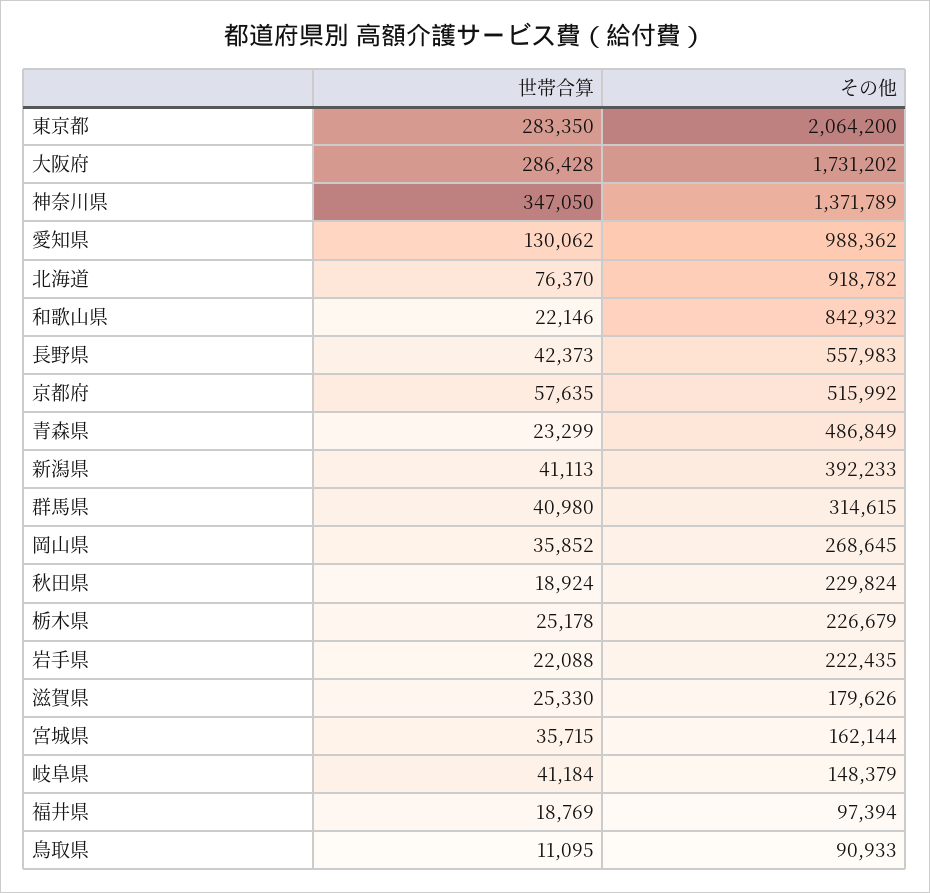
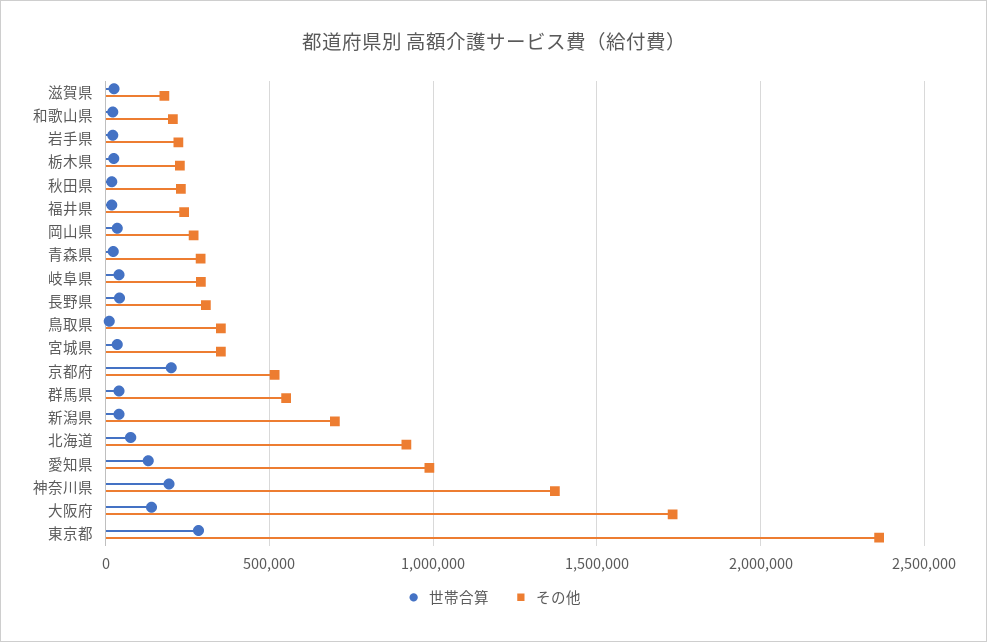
  {
    "世帯合算": {
      "東京都": 283350,
-     "大阪府": 286428,
+     "大阪府": 150000,
-     "神奈川県": 347050,
+     "神奈川県": 200000,
      "愛知県": 130062,
      "北海道": 76370,
      "和歌山県": 22146,
      "長野県": 42373,
-     "京都府": 57635,
+     "京都府": 200000,
      "青森県": 23299,
      "新潟県": 41113,
      "群馬県": 40980,
      "岡山県": 35852,
      "秋田県": 18924,
      "栃木県": 25178,
      "岩手県": 22088,
      "滋賀県": 25330,
      "宮城県": 35715,
      "岐阜県": 41184,
      "福井県": 18769,
      "鳥取県": 11095
    },
    "その他": {
-     "東京都": 2064200,
+     "東京都": 2350000,
      "大阪府": 1731202,
      "神奈川県": 1371789,
      "愛知県": 988362,
      "北海道": 918782,
-     "和歌山県": 842932,
+     "和歌山県": 200000,
-     "長野県": 557983,
+     "長野県": 300000,
      "京都府": 515992,
-     "青森県": 486849,
+     "青森県": 300000,
-     "新潟県": 392233,
+     "新潟県": 700000,
-     "群馬県": 314615,
+     "群馬県": 550000,
      "岡山県": 268645,
      "秋田県": 229824,
      "栃木県": 226679,
      "岩手県": 222435,
      "滋賀県": 179626,
-     "宮城県": 162144,
+     "宮城県": 350000,
-     "岐阜県": 148379,
+     "岐阜県": 300000,
-     "福井県": 97394,
+     "福井県": 250000,
-     "鳥取県": 90933
+     "鳥取県": 350000
    }
  }

